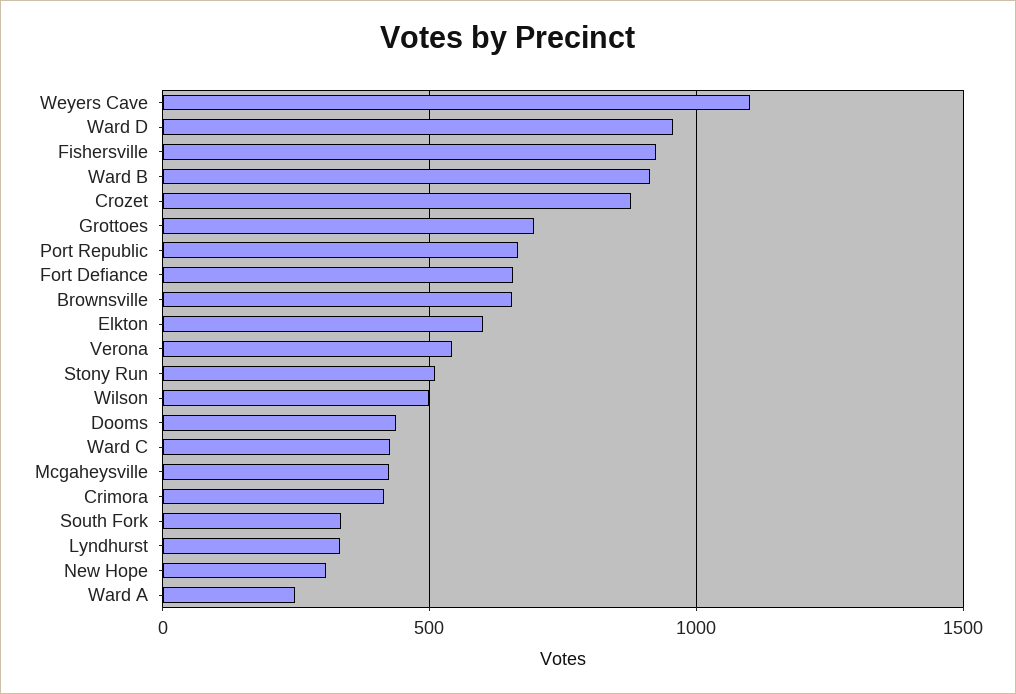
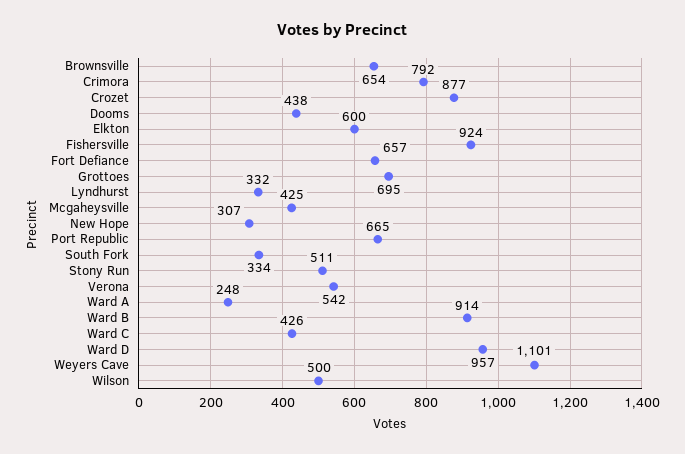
  {
    "Weyers Cave": 1101,
    "Ward D": 957,
    "Fishersville": 924,
    "Ward B": 914,
    "Crozet": 877,
    "Grottoes": 695,
    "Port Republic": 665,
    "Fort Defiance": 657,
    "Brownsville": 654,
    "Elkton": 600,
    "Verona": 542,
    "Stony Run": 511,
    "Wilson": 500,
    "Dooms": 438,
    "Ward C": 426,
    "Mcgaheysville": 425,
-   "Crimora": 400,
+   "Crimora": 792,
    "South Fork": 334,
    "Lyndhurst": 332,
    "New Hope": 307,
    "Ward A": 248
  }

